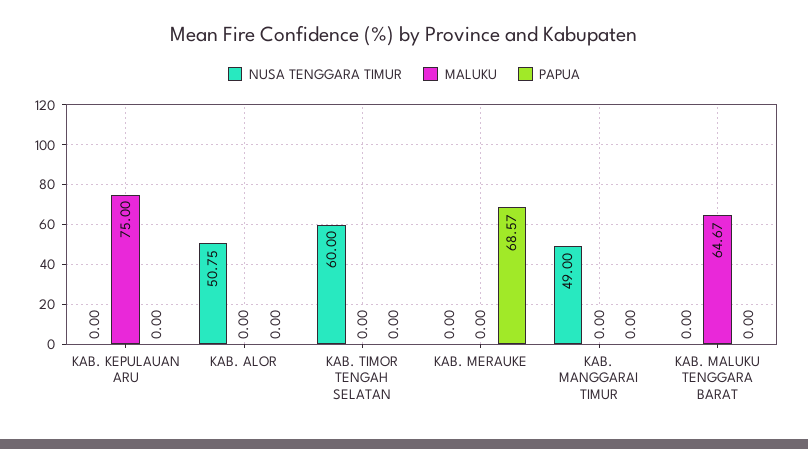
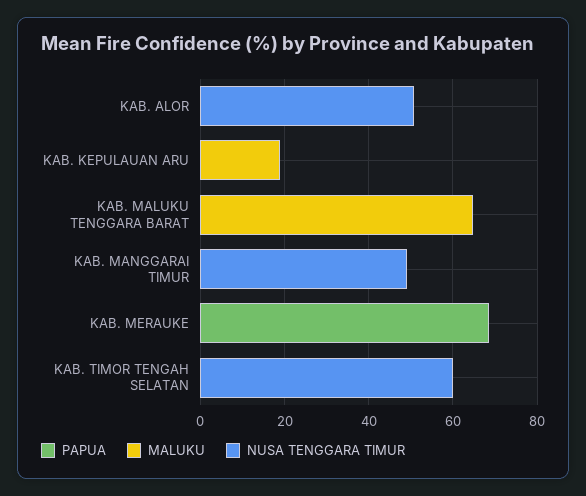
  {
    "NUSA TENGGARA TIMUR": {
      "KAB. KEPULAUAN ARU": 0,
      "KAB. ALOR": 50.75,
      "KAB. TIMOR TENGAH SELATAN": 60,
      "KAB. MERAUKE": 0,
      "KAB. MANGGARAI TIMUR": 49,
      "KAB. MALUKU TENGGARA BARAT": 0
    },
    "MALUKU": {
-     "KAB. KEPULAUAN ARU": 75,
+     "KAB. KEPULAUAN ARU": 20,
      "KAB. ALOR": 0,
      "KAB. TIMOR TENGAH SELATAN": 0,
      "KAB. MERAUKE": 0,
      "KAB. MANGGARAI TIMUR": 0,
      "KAB. MALUKU TENGGARA BARAT": 64.67
    },
    "PAPUA": {
      "KAB. KEPULAUAN ARU": 0,
      "KAB. ALOR": 0,
      "KAB. TIMOR TENGAH SELATAN": 0,
      "KAB. MERAUKE": 68.57,
      "KAB. MANGGARAI TIMUR": 0,
      "KAB. MALUKU TENGGARA BARAT": 0
    }
  }

